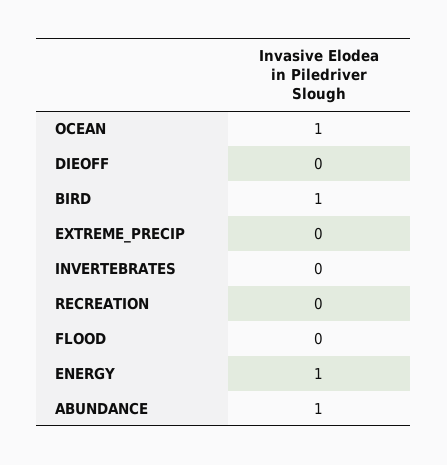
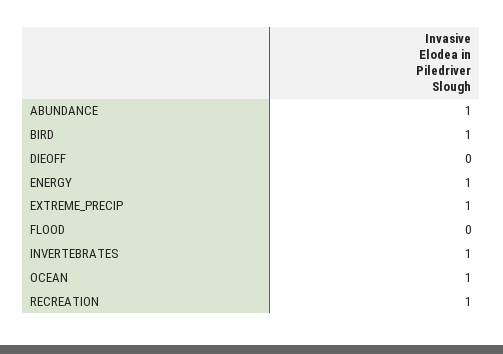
  {
    "OCEAN": 1,
    "DIEOFF": 0,
    "BIRD": 1,
-   "EXTREME_PRECIP": 0,
+   "EXTREME_PRECIP": 1,
-   "INVERTEBRATES": 0,
+   "INVERTEBRATES": 1,
-   "RECREATION": 0,
+   "RECREATION": 1,
    "FLOOD": 0,
    "ENERGY": 1,
    "ABUNDANCE": 1
  }

